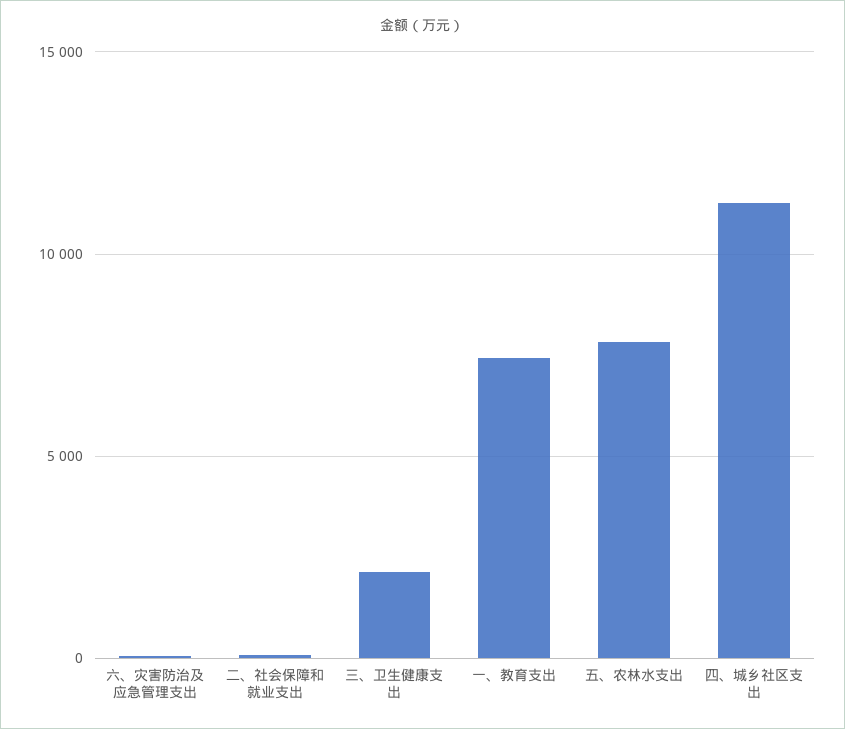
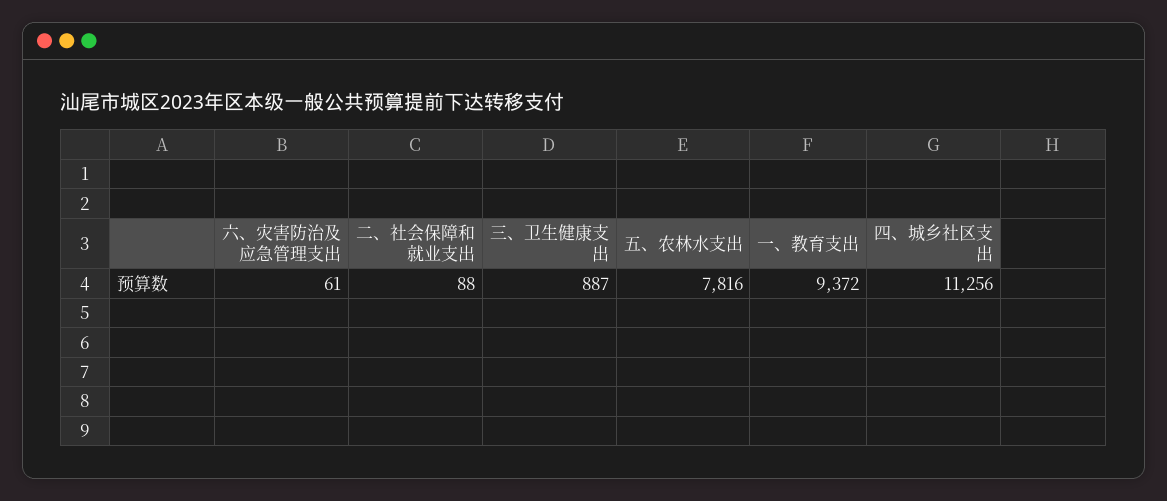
  {
    "六、灾害防治及应急管理支出": 61,
    "二、社会保障和就业支出": 88,
-   "三、卫生健康支出": 2000,
+   "三、卫生健康支出": 887,
-   "一、教育支出": 7500,
+   "一、教育支出": 9372,
    "五、农林水支出": 7816,
    "四、城乡社区支出": 11256
  }

